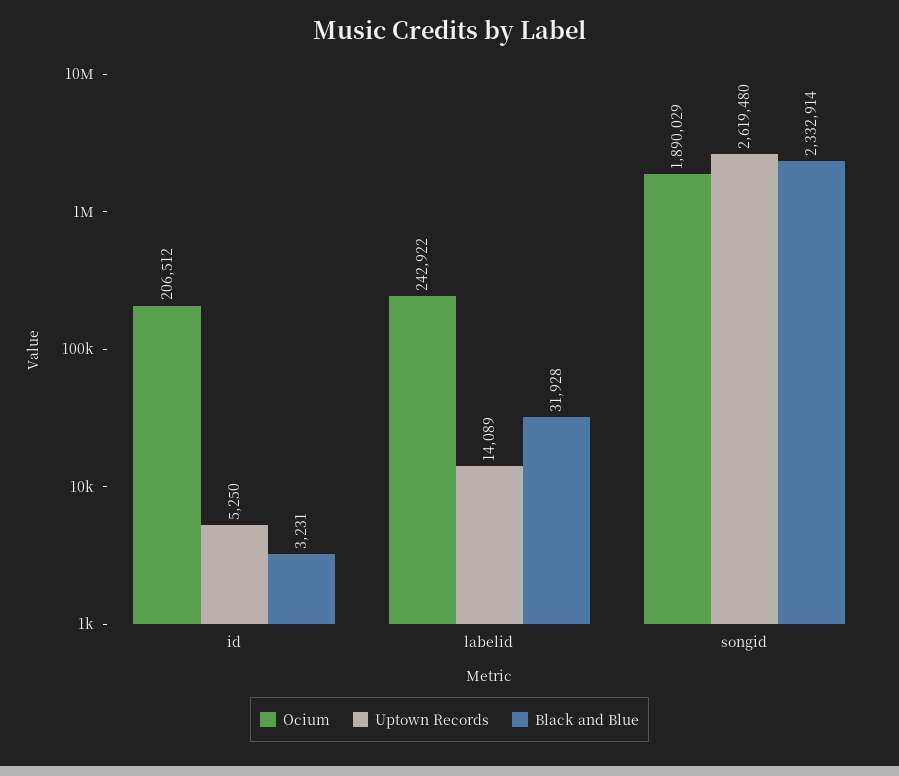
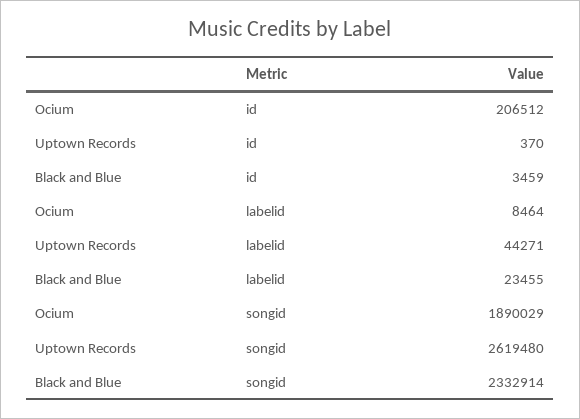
  {
    "Ocium": {
      "id": 206512,
-     "labelid": 242922,
+     "labelid": 8464,
      "songid": 1890029
    },
    "Uptown Records": {
-     "id": 5250,
+     "id": 370,
-     "labelid": 14089,
+     "labelid": 44271,
      "songid": 2619480
    },
    "Black and Blue": {
-     "id": 3231,
+     "id": 3459,
-     "labelid": 31928,
+     "labelid": 23455,
      "songid": 2332914
    }
  }

